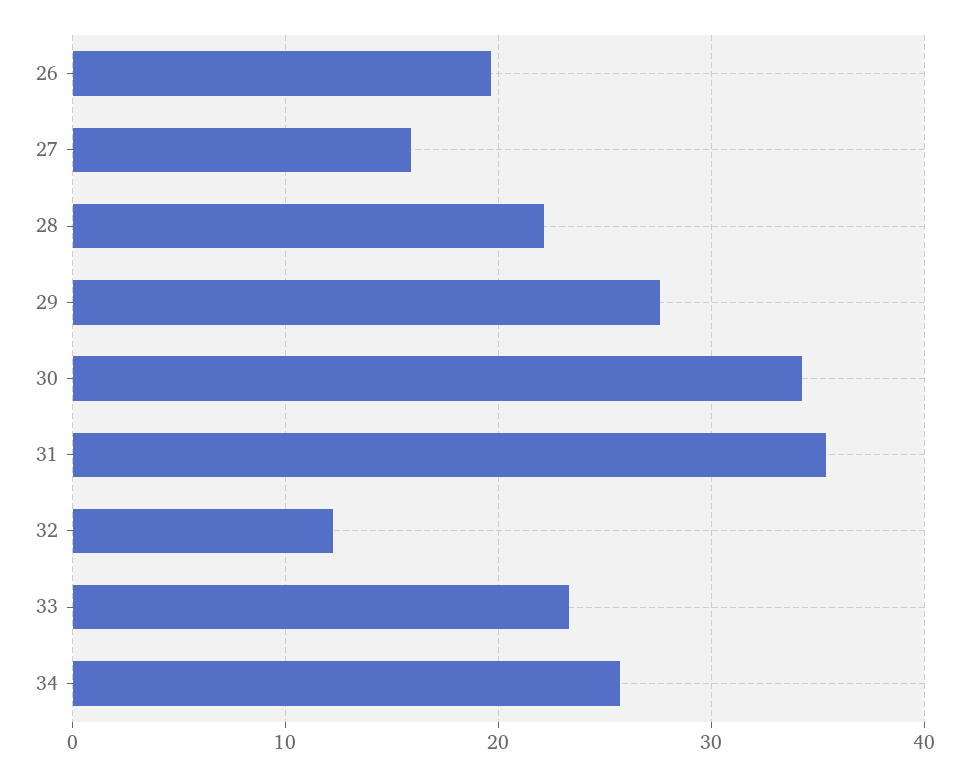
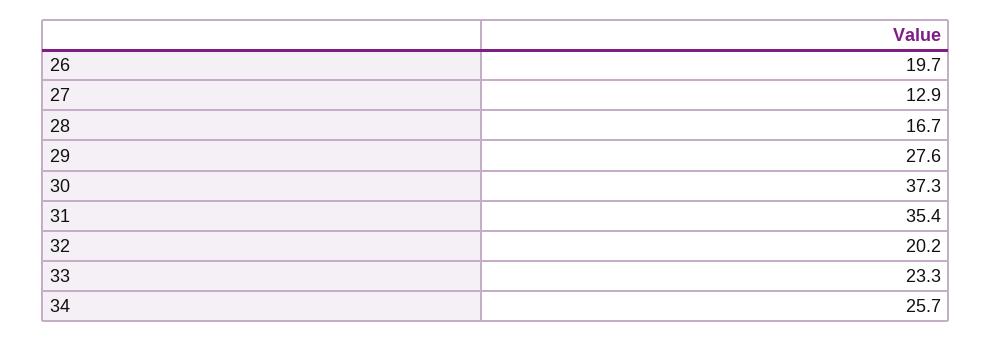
  {
    "26": 19.7,
-   "27": 16,
+   "27": 12.9,
-   "28": 22,
+   "28": 16.7,
    "29": 27.6,
-   "30": 34,
+   "30": 37.3,
    "31": 35.4,
-   "32": 12,
+   "32": 20.2,
    "33": 23.3,
    "34": 25.7
  }

